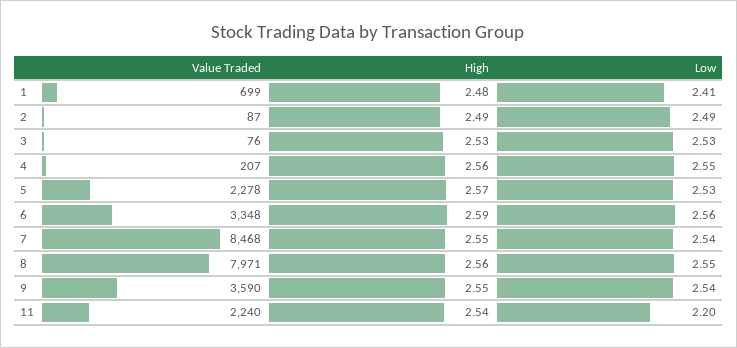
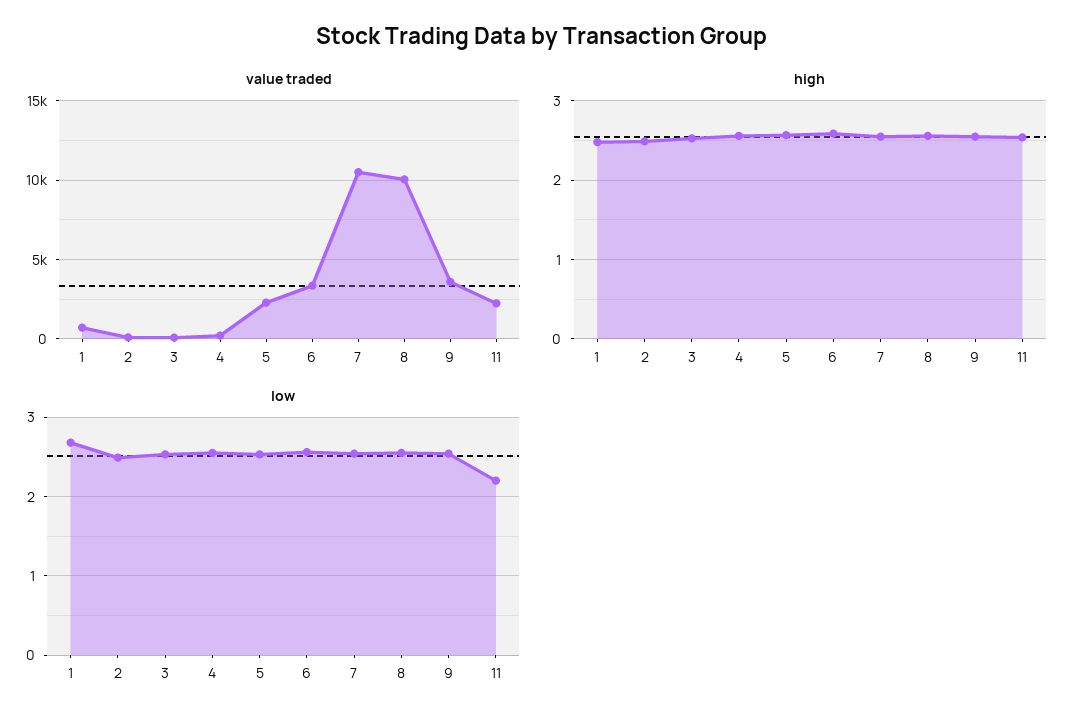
  {
    "Value Traded": {
      "1": 699,
      "2": 87,
      "3": 76,
      "4": 207,
      "5": 2278,
      "6": 3348,
-     "7": 8468,
+     "7": 10500,
-     "8": 7971,
+     "8": 10000,
      "9": 3590,
      "11": 2240
    },
    "High": {
      "1": 2.48,
      "2": 2.49,
      "3": 2.53,
      "4": 2.56,
      "5": 2.57,
      "6": 2.59,
      "7": 2.55,
      "8": 2.56,
      "9": 2.55,
      "11": 2.54
    },
    "Low": {
-     "1": 2.41,
+     "1": 2.7,
      "2": 2.49,
      "3": 2.53,
      "4": 2.55,
      "5": 2.53,
      "6": 2.56,
      "7": 2.54,
      "8": 2.55,
      "9": 2.54,
      "11": 2.2
    }
  }

